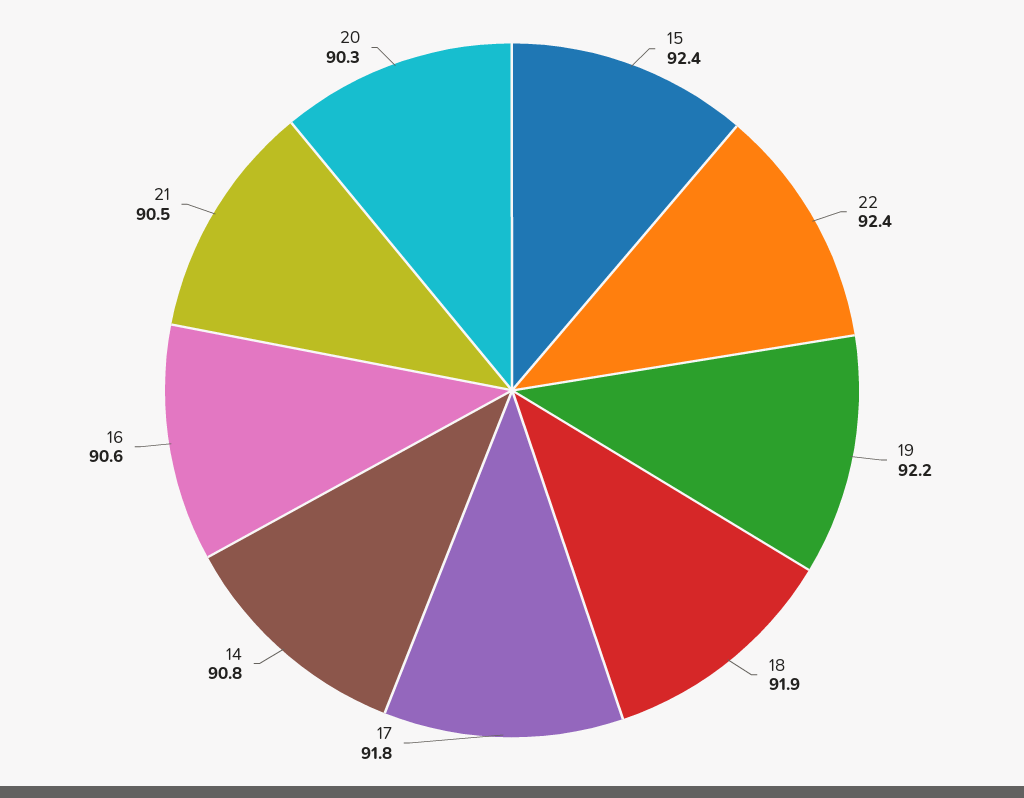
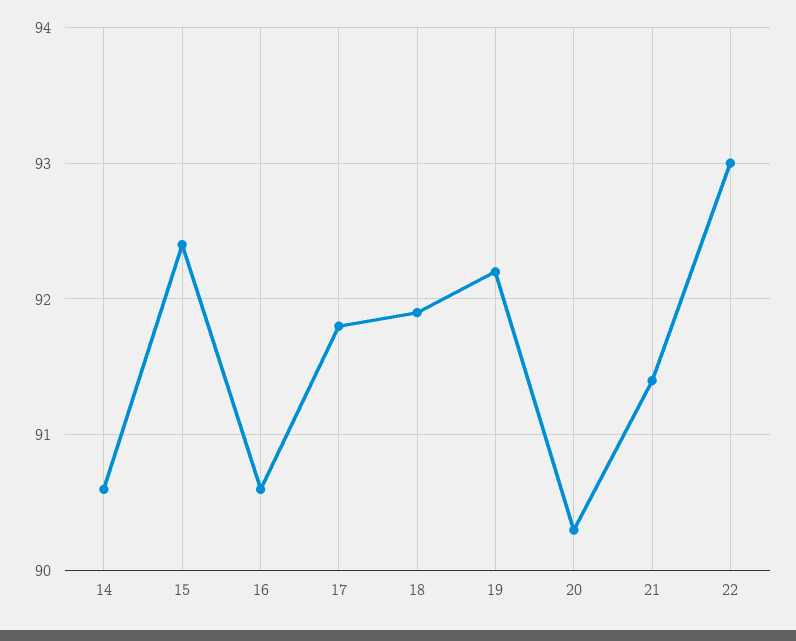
  {
    "15": 92.4,
-   "22": 92.4,
+   "22": 93,
    "19": 92.2,
    "18": 91.9,
    "17": 91.8,
-   "14": 90.8,
+   "14": 90.6,
    "16": 90.6,
-   "21": 90.5,
+   "21": 91.4,
    "20": 90.3
  }

